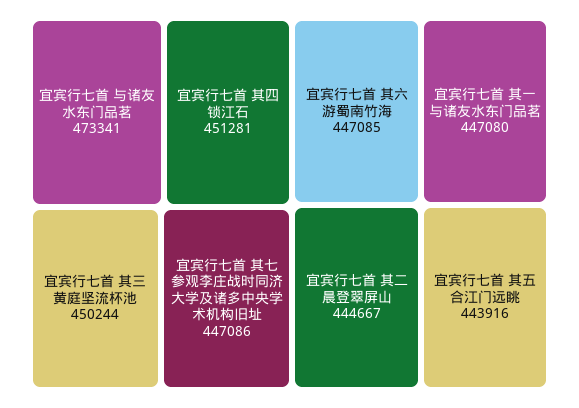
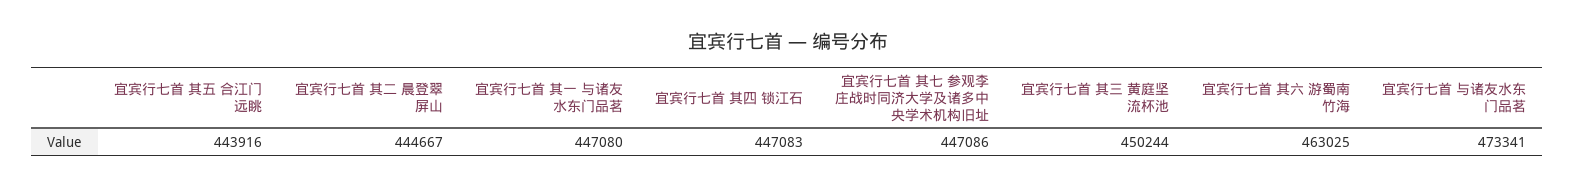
  {
    "宜宾行七首 与诸友水东门品茗": 473341,
-   "宜宾行七首 其四 锁江石": 451281,
+   "宜宾行七首 其四 锁江石": 447083,
    "宜宾行七首 其三 黄庭坚流杯池": 450244,
    "宜宾行七首 其七 参观李庄战时同济大学及诸多中央学术机构旧址": 447086,
-   "宜宾行七首 其六 游蜀南竹海": 447085,
+   "宜宾行七首 其六 游蜀南竹海": 463025,
    "宜宾行七首 其一 与诸友水东门品茗": 447080,
    "宜宾行七首 其二 晨登翠屏山": 444667,
    "宜宾行七首 其五 合江门远眺": 443916
  }

